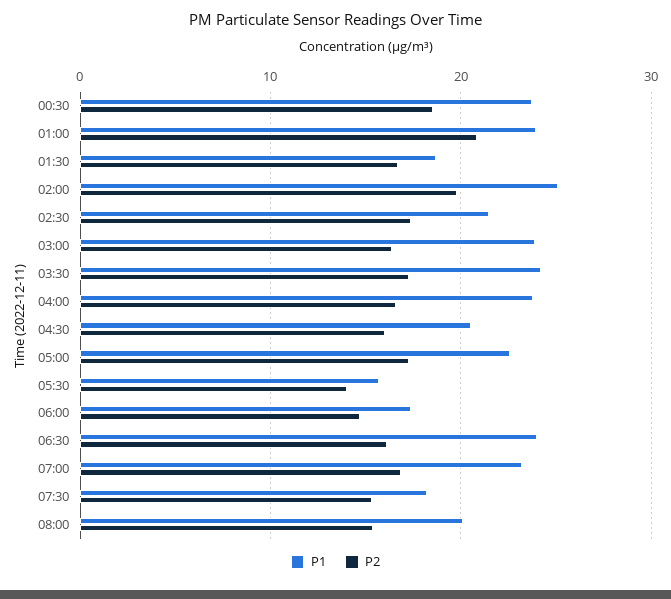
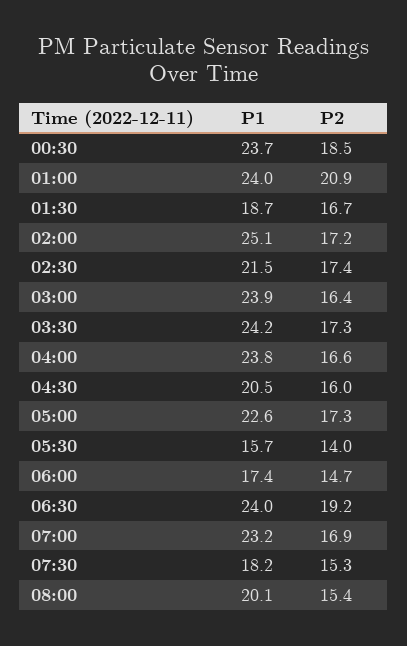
  {
    "P1": {
      "00:30": 23.7,
      "01:00": 24,
      "01:30": 18.7,
      "02:00": 25.1,
      "02:30": 21.5,
      "03:00": 23.9,
      "03:30": 24.2,
      "04:00": 23.8,
      "04:30": 20.5,
      "05:00": 22.6,
      "05:30": 15.7,
      "06:00": 17.4,
      "06:30": 24,
      "07:00": 23.2,
      "07:30": 18.2,
      "08:00": 20.1
    },
    "P2": {
      "00:30": 18.5,
      "01:00": 20.9,
      "01:30": 16.7,
-     "02:00": 20,
+     "02:00": 17.2,
      "02:30": 17.4,
      "03:00": 16.4,
      "03:30": 17.3,
      "04:00": 16.6,
      "04:30": 16,
      "05:00": 17.3,
      "05:30": 14,
      "06:00": 14.7,
-     "06:30": 16,
+     "06:30": 19.2,
      "07:00": 16.9,
      "07:30": 15.3,
      "08:00": 15.4
    }
  }

